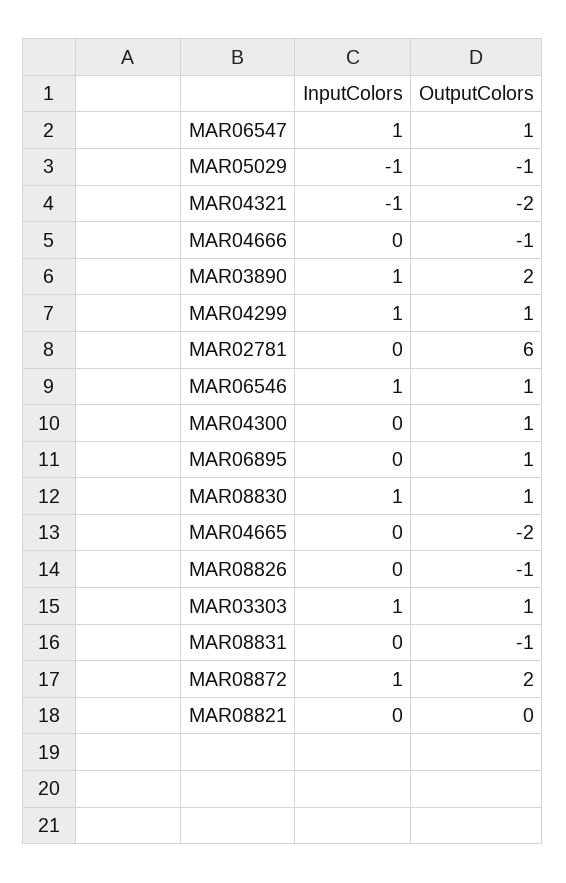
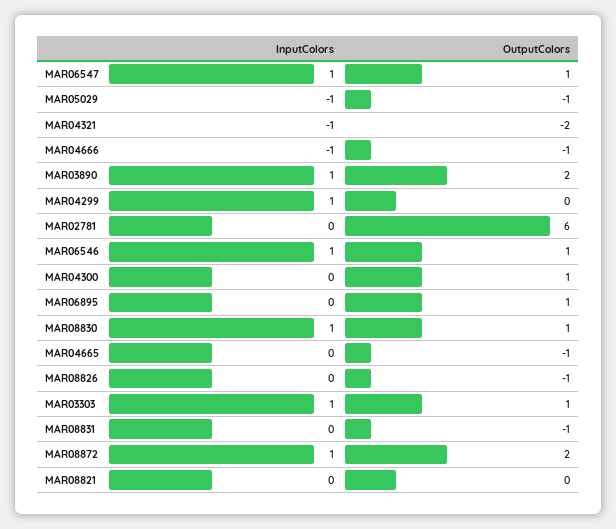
  {
    "InputColors": {
      "MAR06547": 1,
      "MAR05029": -1,
      "MAR04321": -1,
-     "MAR04666": 0,
+     "MAR04666": -1,
      "MAR03890": 1,
      "MAR04299": 1,
      "MAR02781": 0,
      "MAR06546": 1,
      "MAR04300": 0,
      "MAR06895": 0,
      "MAR08830": 1,
      "MAR04665": 0,
      "MAR08826": 0,
      "MAR03303": 1,
      "MAR08831": 0,
      "MAR08872": 1,
      "MAR08821": 0
    },
    "OutputColors": {
      "MAR06547": 1,
      "MAR05029": -1,
      "MAR04321": -2,
      "MAR04666": -1,
      "MAR03890": 2,
-     "MAR04299": 1,
+     "MAR04299": 0,
      "MAR02781": 6,
      "MAR06546": 1,
      "MAR04300": 1,
      "MAR06895": 1,
      "MAR08830": 1,
-     "MAR04665": -2,
+     "MAR04665": -1,
      "MAR08826": -1,
      "MAR03303": 1,
      "MAR08831": -1,
      "MAR08872": 2,
      "MAR08821": 0
    }
  }

